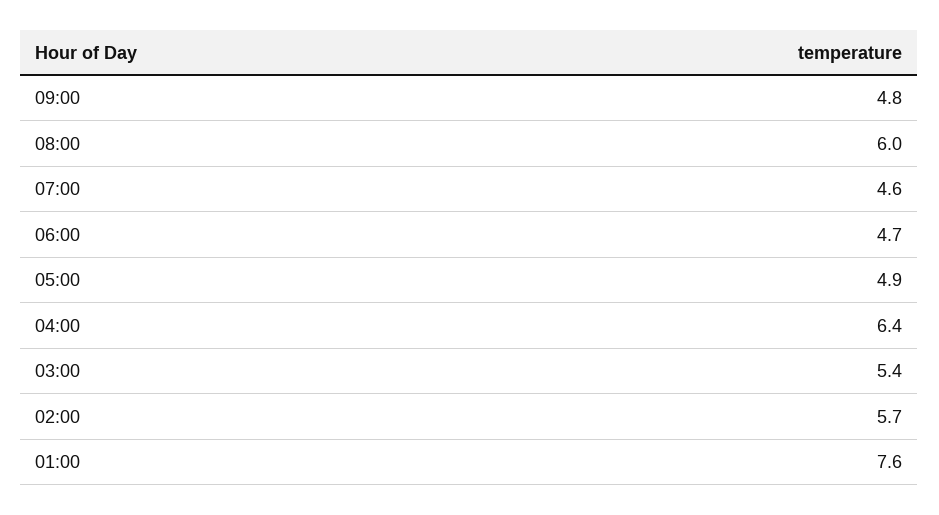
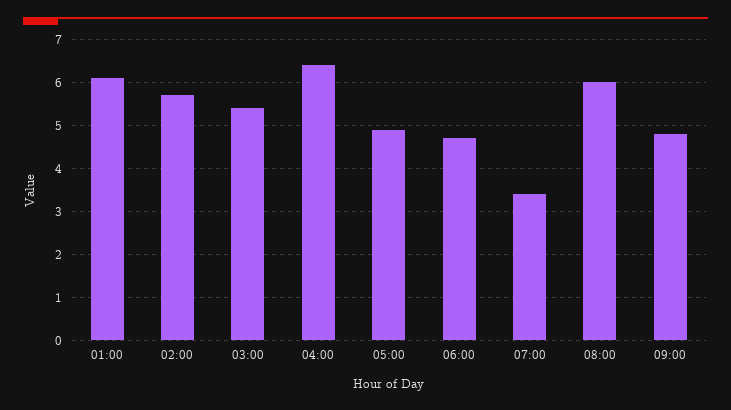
  {
    "09:00": 4.8,
    "08:00": 6,
-   "07:00": 4.6,
+   "07:00": 3.5,
    "06:00": 4.7,
    "05:00": 4.9,
    "04:00": 6.4,
    "03:00": 5.4,
    "02:00": 5.7,
-   "01:00": 7.6
+   "01:00": 6
  }

